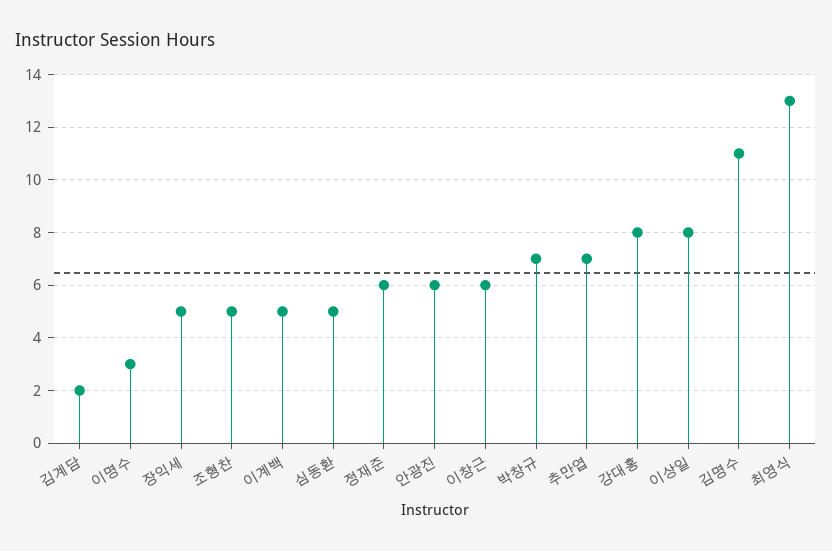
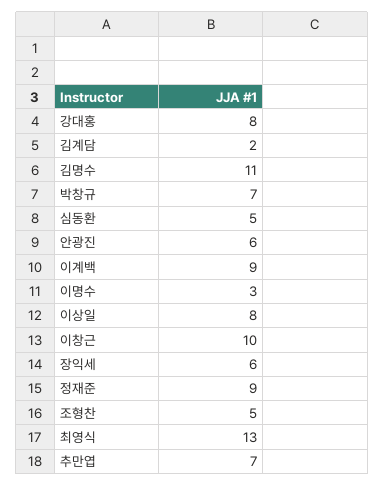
  {
    "김계담": 2,
    "이명수": 3,
-   "장익세": 5,
+   "장익세": 6,
    "조형찬": 5,
-   "이계백": 5,
+   "이계백": 9,
    "심동환": 5,
-   "정재준": 6,
+   "정재준": 9,
    "안광진": 6,
-   "이창근": 6,
+   "이창근": 10,
    "박창규": 7,
    "추만엽": 7,
    "강대홍": 8,
    "이상일": 8,
    "김명수": 11,
    "최영식": 13
  }

